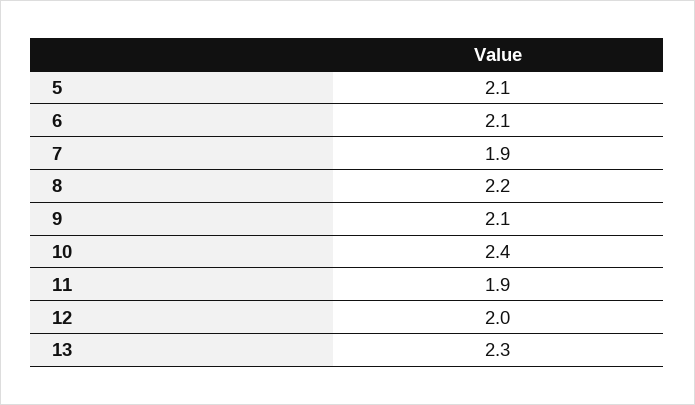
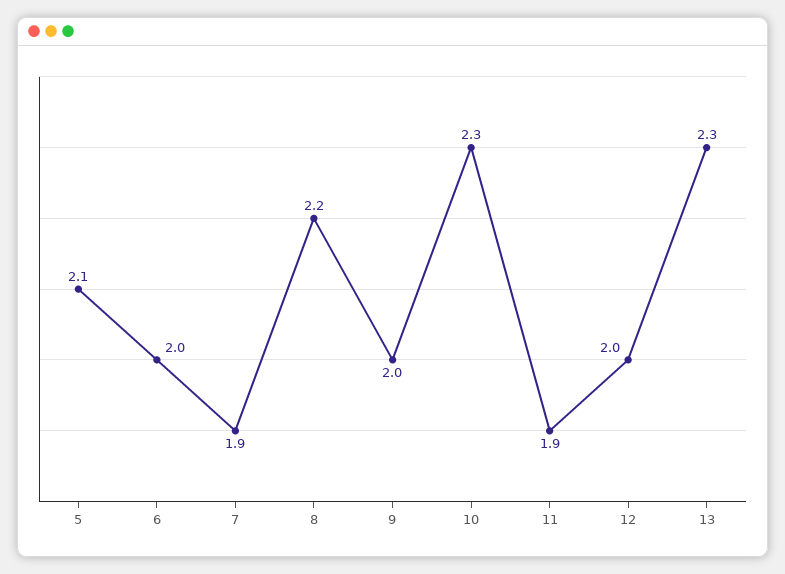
  {
    "5": 2.1,
-   "6": 2.1,
+   "6": 2,
    "7": 1.9,
    "8": 2.2,
-   "9": 2.1,
+   "9": 2,
-   "10": 2.4,
+   "10": 2.3,
    "11": 1.9,
    "12": 2,
    "13": 2.3
  }

